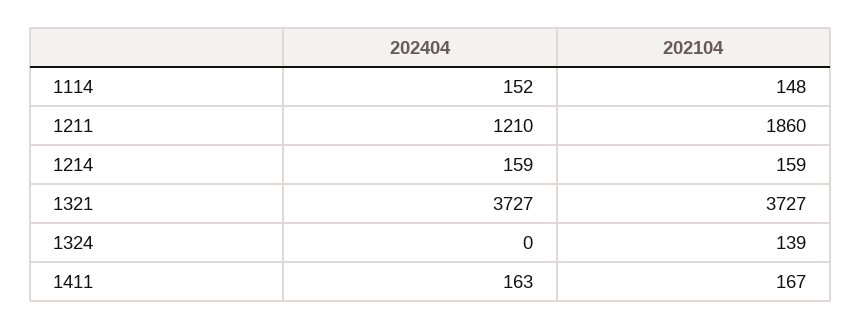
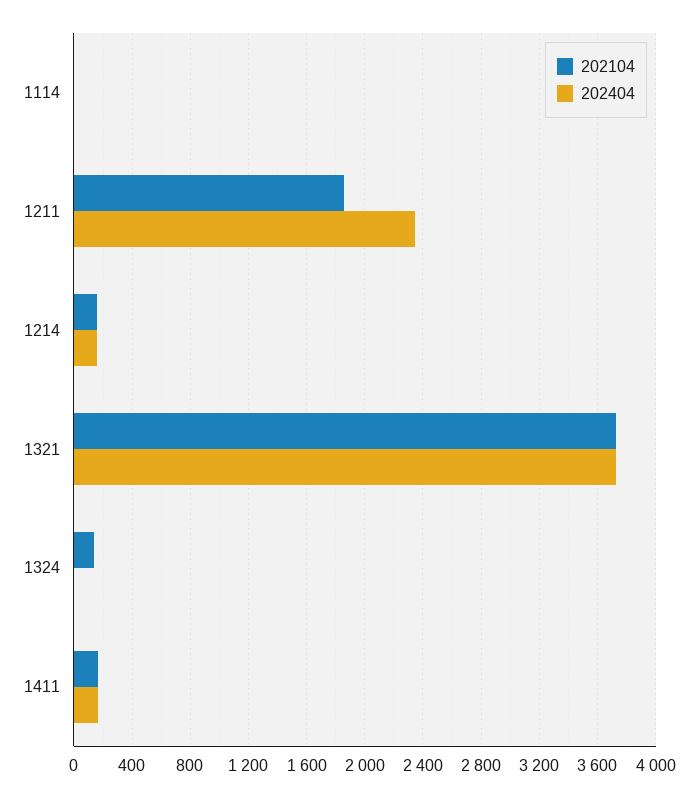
  {
    "202404": {
-     "1114": 152,
+     "1114": 0,
-     "1211": 1210,
+     "1211": 2350,
      "1214": 159,
      "1321": 3727,
      "1324": 0,
      "1411": 163
    },
    "202104": {
-     "1114": 148,
+     "1114": 0,
      "1211": 1860,
      "1214": 159,
      "1321": 3727,
      "1324": 139,
      "1411": 167
    }
  }

